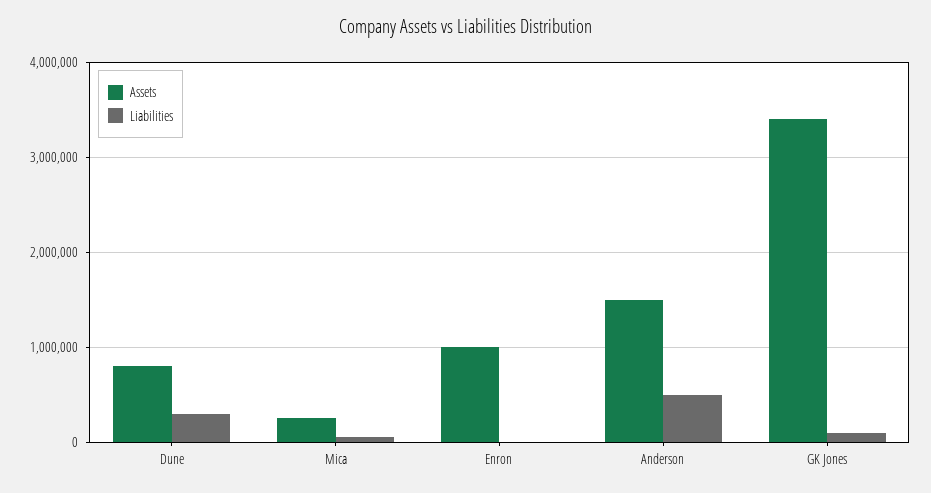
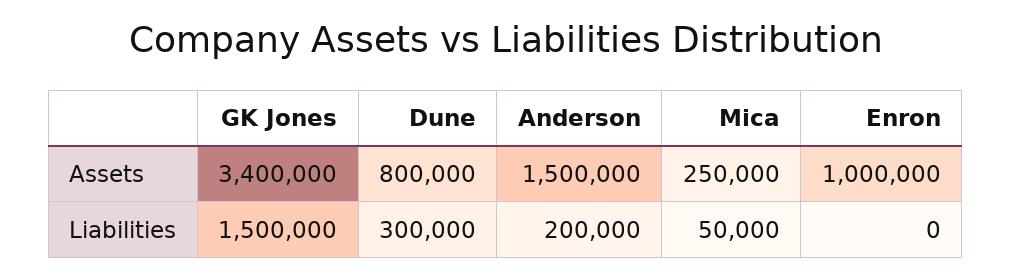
  {
    "Assets": {
      "Dune": 800000,
      "Mica": 250000,
      "Enron": 1000000,
      "Anderson": 1500000,
      "GK Jones": 3400000
    },
    "Liabilities": {
      "Dune": 300000,
      "Mica": 50000,
      "Enron": 0,
-     "Anderson": 500000,
+     "Anderson": 200000,
-     "GK Jones": 100000
+     "GK Jones": 1500000
    }
  }

